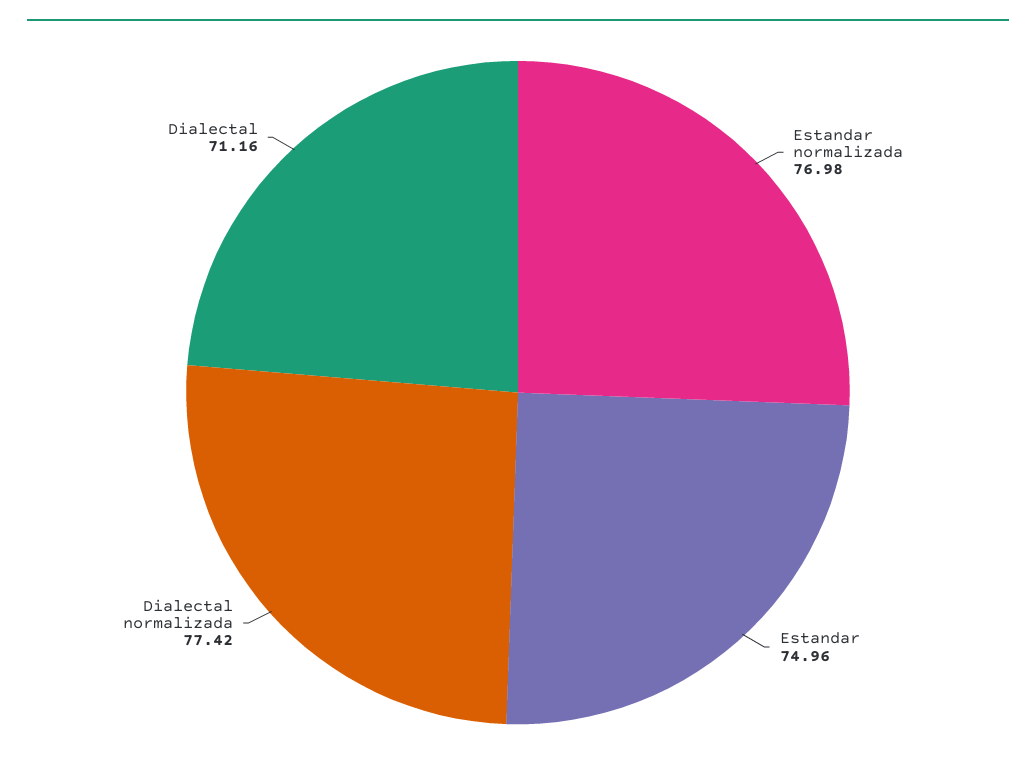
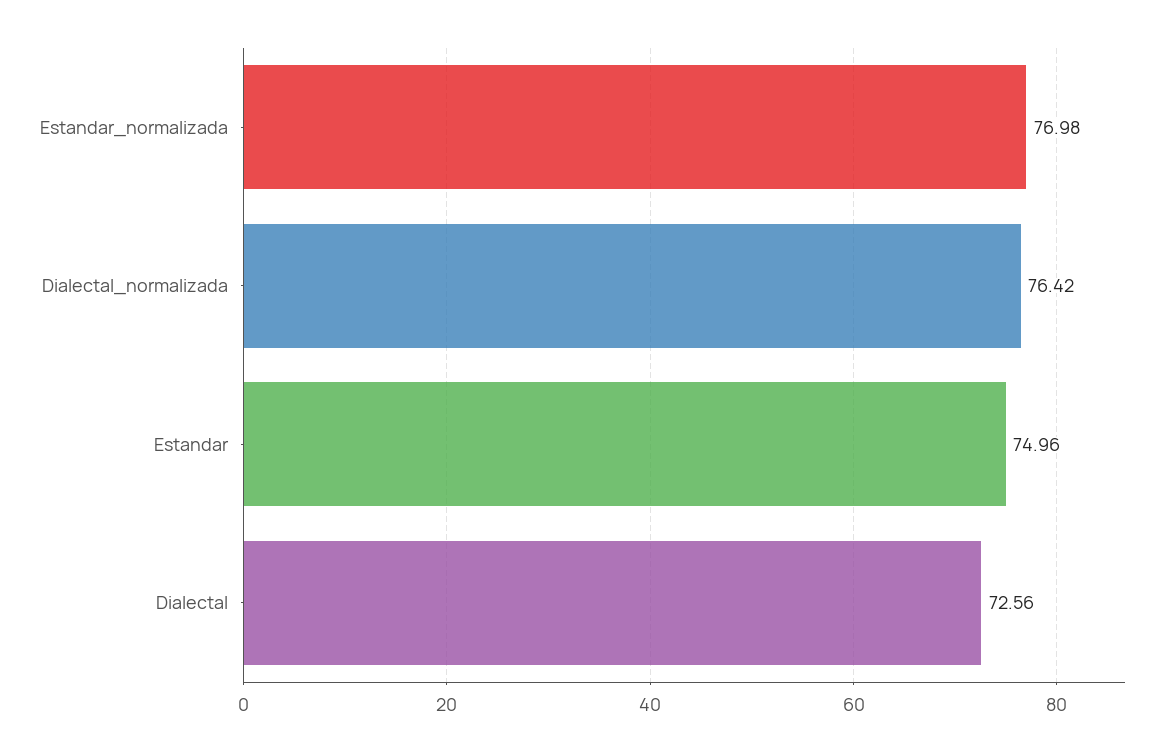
  {
    "Estandar normalizada": 76.98,
    "Estandar": 74.96,
-   "Dialectal normalizada": 77.42,
+   "Dialectal normalizada": 76.42,
-   "Dialectal": 71.16
+   "Dialectal": 72.56
  }

